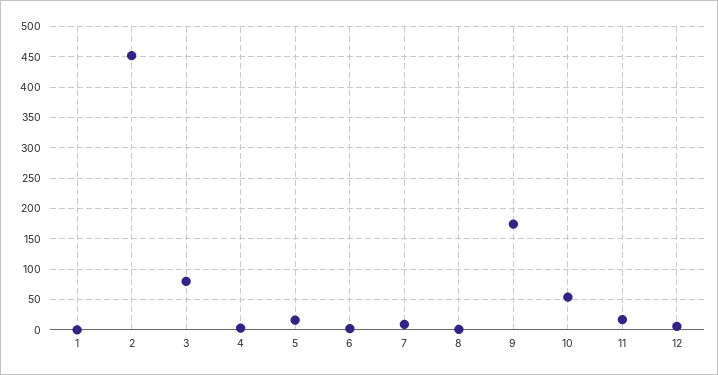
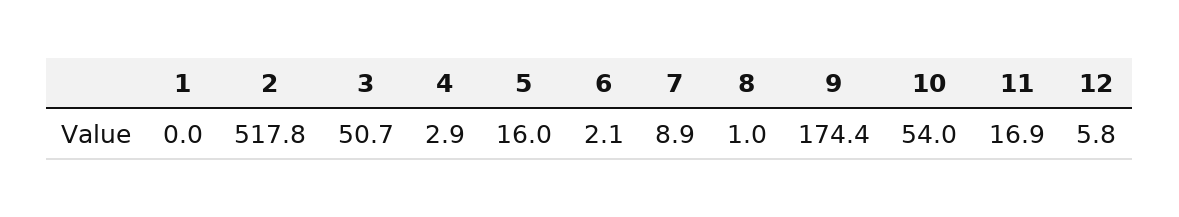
  {
    "1": 0,
-   "2": 450,
+   "2": 517.8,
-   "3": 80,
+   "3": 50.7,
    "4": 2.9,
    "5": 16,
    "6": 2.1,
    "7": 8.9,
    "8": 1,
    "9": 174.4,
    "10": 54,
    "11": 16.9,
    "12": 5.8
  }

